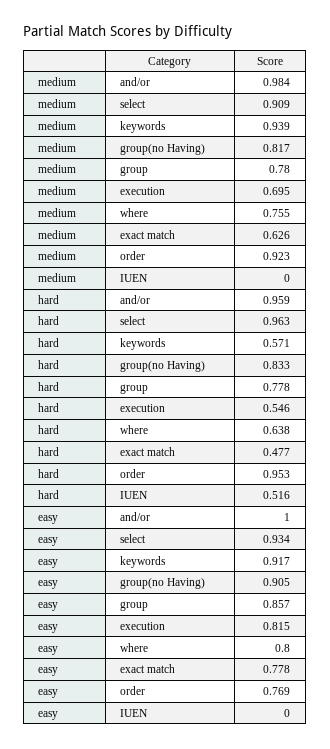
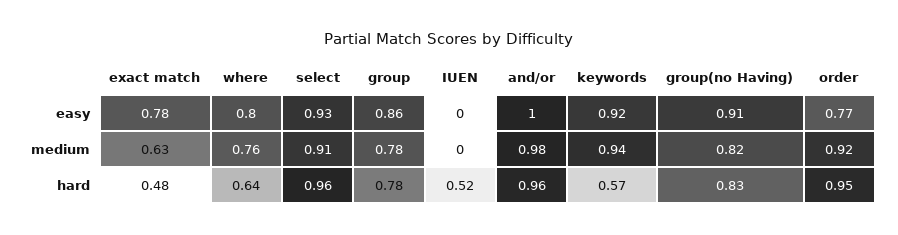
  {
    "medium": {
      "and/or": 0.984,
      "select": 0.909,
      "keywords": 0.939,
      "group(no Having)": 0.817,
      "group": 0.78,
-     "execution": 0.695,
      "where": 0.755,
      "exact match": 0.626,
      "order": 0.923,
      "IUEN": 0
    },
    "hard": {
      "and/or": 0.959,
      "select": 0.963,
      "keywords": 0.571,
      "group(no Having)": 0.833,
      "group": 0.778,
-     "execution": 0.546,
      "where": 0.638,
      "exact match": 0.477,
      "order": 0.953,
      "IUEN": 0.516
    },
    "easy": {
      "and/or": 1,
      "select": 0.934,
      "keywords": 0.917,
      "group(no Having)": 0.905,
      "group": 0.857,
-     "execution": 0.815,
      "where": 0.8,
      "exact match": 0.778,
      "order": 0.769,
      "IUEN": 0
    }
  }

